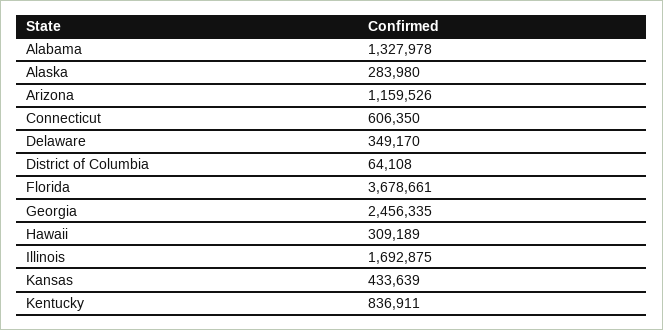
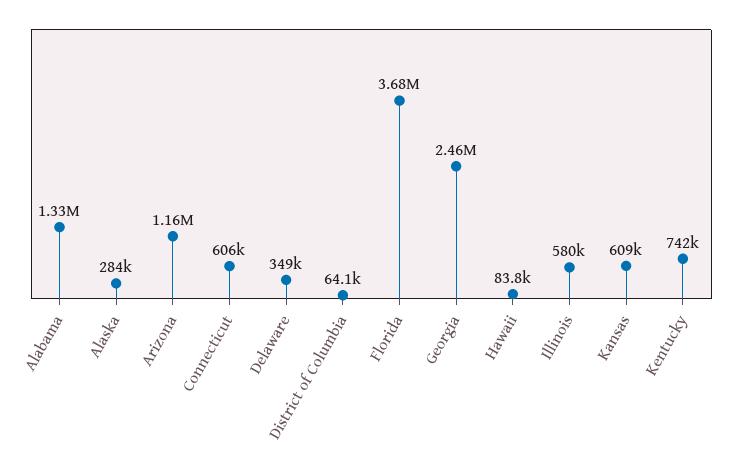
  {
    "Alabama": 1327978,
    "Alaska": 283980,
    "Arizona": 1159526,
    "Connecticut": 606350,
    "Delaware": 349170,
    "District of Columbia": 64108,
    "Florida": 3678661,
    "Georgia": 2456335,
-   "Hawaii": 309189,
+   "Hawaii": 83800,
-   "Illinois": 1692875,
+   "Illinois": 580000,
-   "Kansas": 433639,
+   "Kansas": 609000,
-   "Kentucky": 836911
+   "Kentucky": 742000
  }

